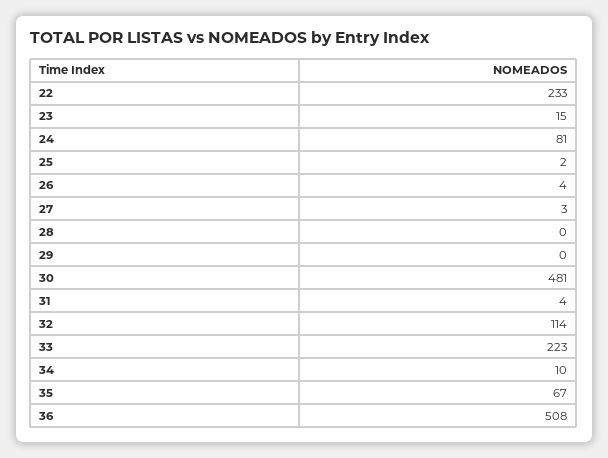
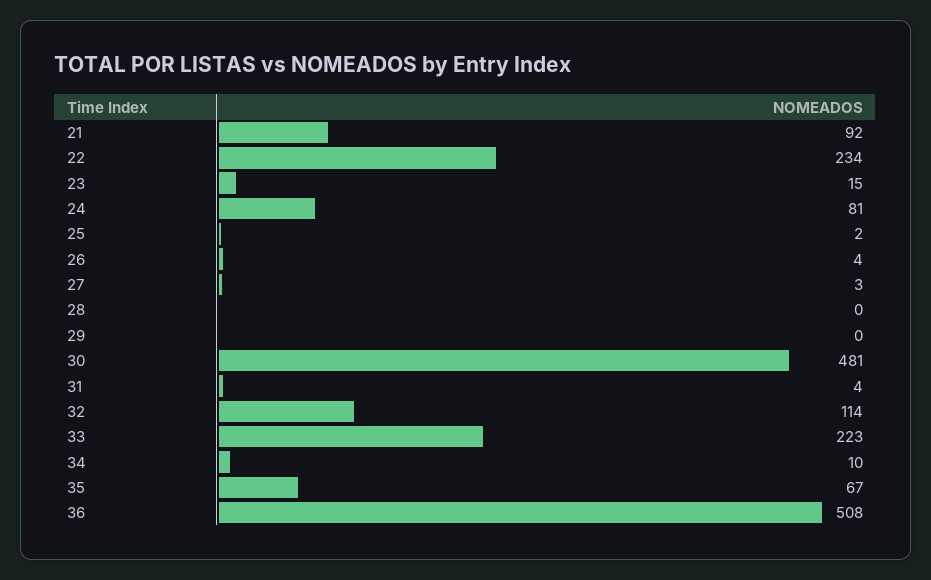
  {
-   "22": 233,
+   "22": 234,
    "23": 15,
    "24": 81,
    "25": 2,
    "26": 4,
    "27": 3,
    "28": 0,
    "29": 0,
    "30": 481,
    "31": 4,
    "32": 114,
    "33": 223,
    "34": 10,
    "35": 67,
-   "36": 508
+   "36": 508,
+   "21": 92
  }

